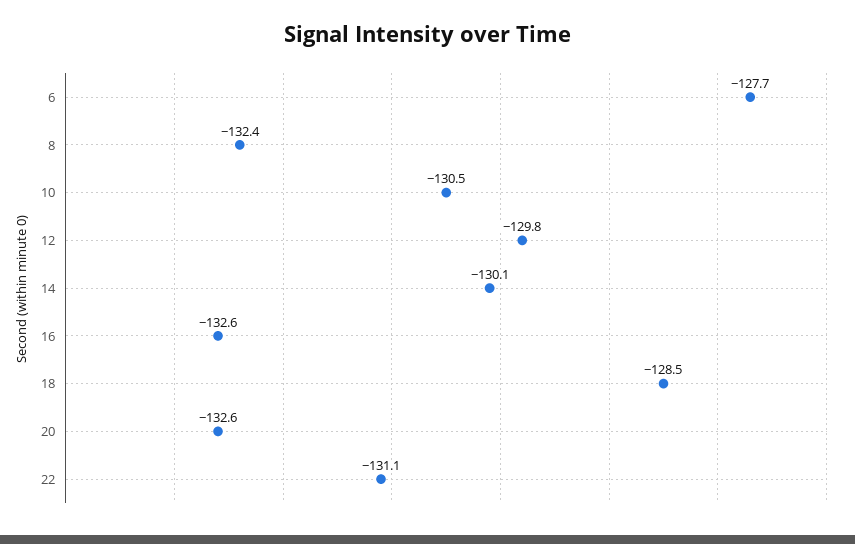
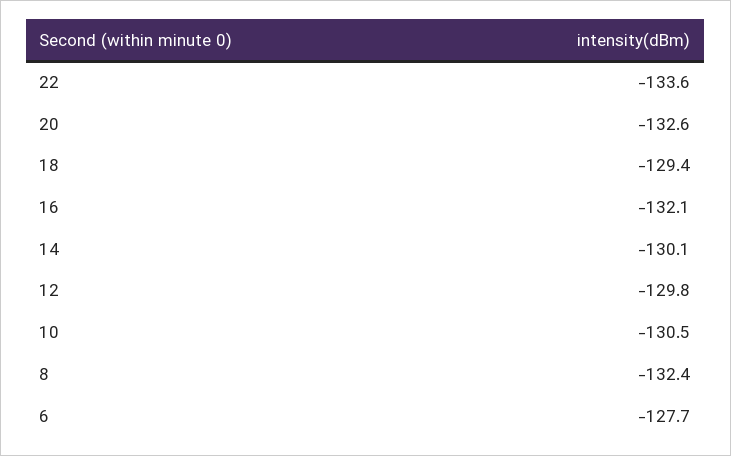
  {
    "6": -127.7,
    "8": -132.4,
    "10": -130.5,
    "12": -129.8,
    "14": -130.1,
-   "16": -132.6,
+   "16": -132.1,
-   "18": -128.5,
+   "18": -129.4,
    "20": -132.6,
-   "22": -131.1
+   "22": -133.6
  }

